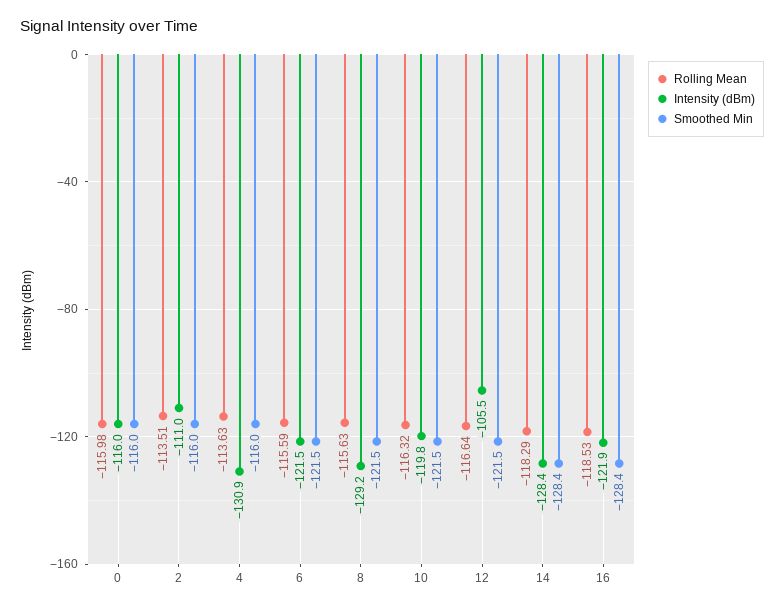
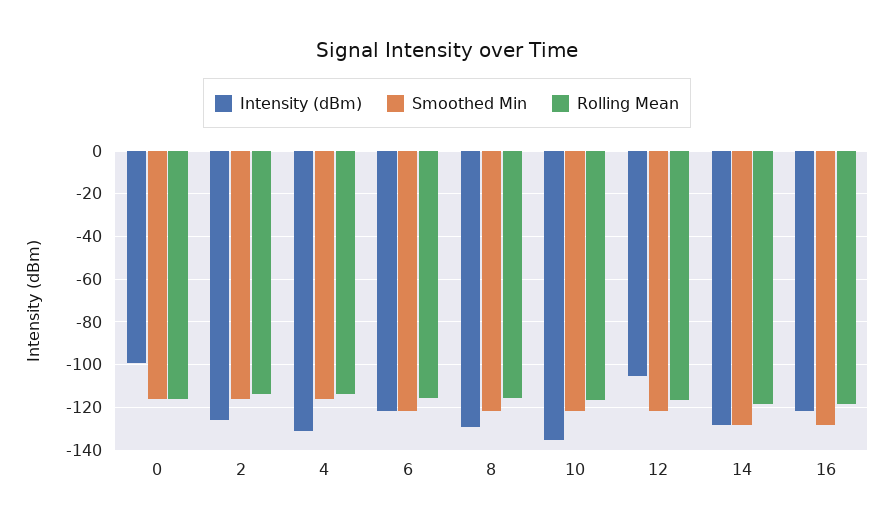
  {
    "Rolling Mean": {
      "0": -115.98,
      "2": -113.51,
      "4": -113.63,
      "6": -115.59,
      "8": -115.63,
      "10": -116.32,
      "12": -116.64,
      "14": -118.29,
      "16": -118.53
    },
    "Intensity (dBm)": {
-     "0": -116,
+     "0": -100,
-     "2": -111,
+     "2": -125,
      "4": -130.9,
      "6": -121.5,
      "8": -129.2,
-     "10": -119.8,
+     "10": -135,
      "12": -105.5,
      "14": -128.4,
      "16": -121.9
    },
    "Smoothed Min": {
      "0": -116,
      "2": -116,
      "4": -116,
      "6": -121.5,
      "8": -121.5,
      "10": -121.5,
      "12": -121.5,
      "14": -128.4,
      "16": -128.4
    }
  }

